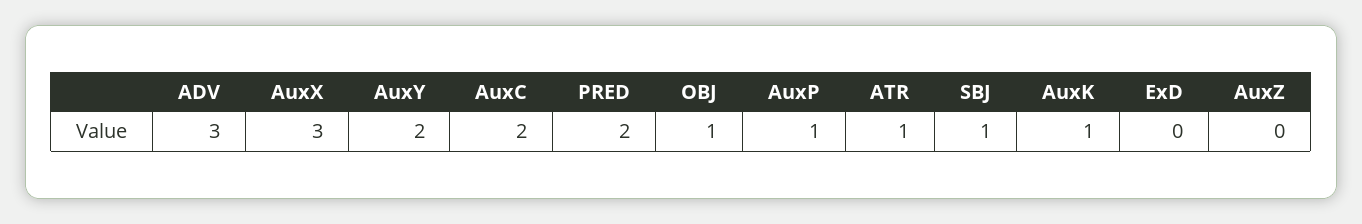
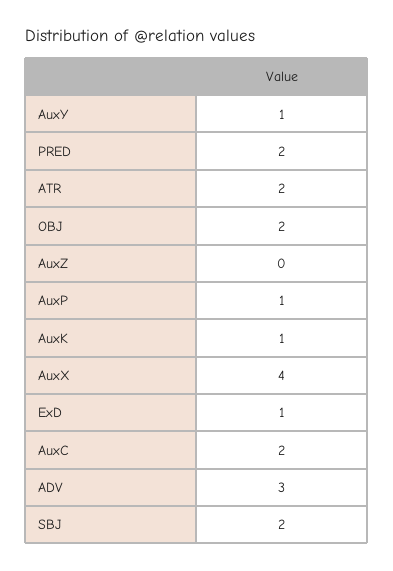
  {
    "ADV": 3,
-   "AuxX": 3,
+   "AuxX": 4,
-   "AuxY": 2,
+   "AuxY": 1,
    "AuxC": 2,
    "PRED": 2,
-   "OBJ": 1,
+   "OBJ": 2,
    "AuxP": 1,
-   "ATR": 1,
+   "ATR": 2,
-   "SBJ": 1,
+   "SBJ": 2,
    "AuxK": 1,
-   "ExD": 0,
+   "ExD": 1,
    "AuxZ": 0
  }

